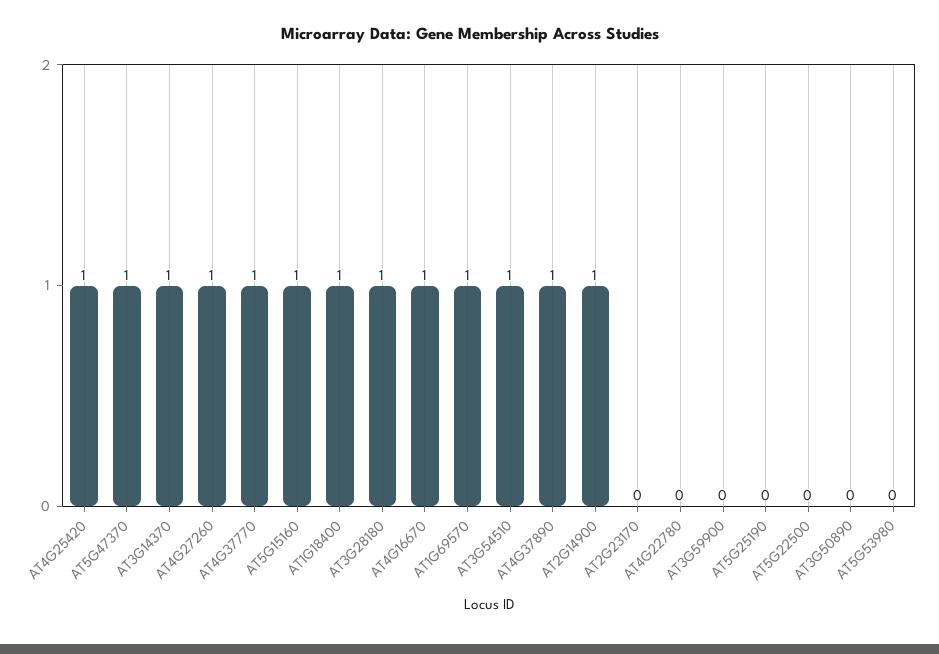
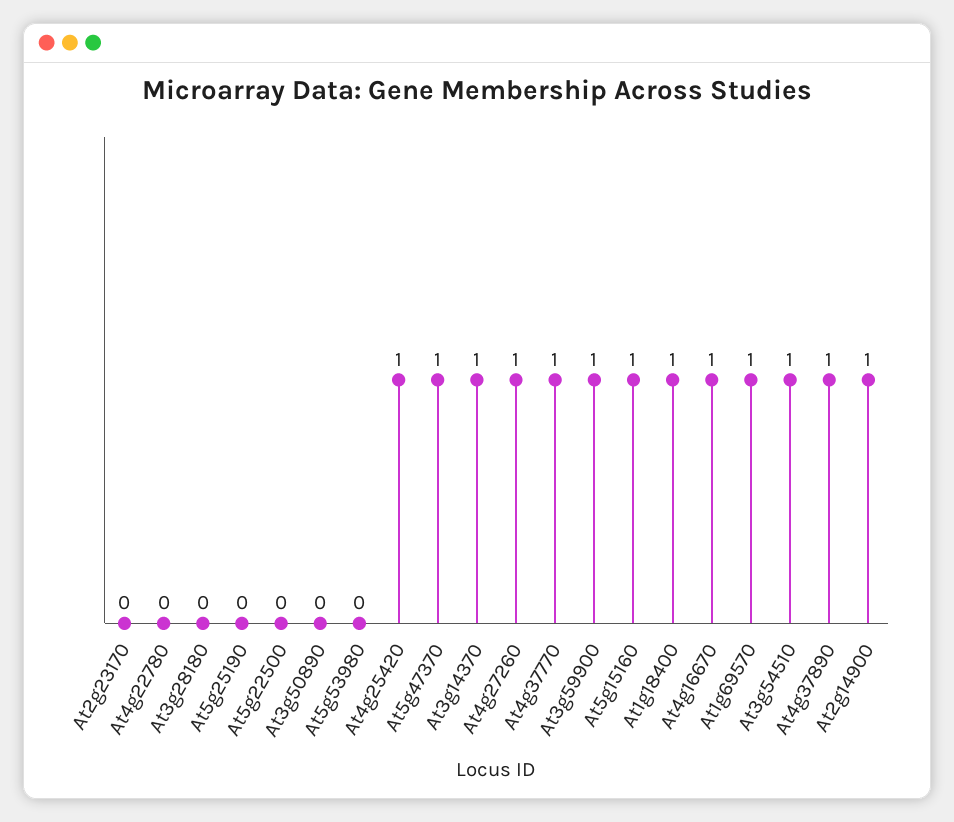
  {
    "AT4G25420": 1,
    "AT5G47370": 1,
    "AT3G14370": 1,
    "AT4G27260": 1,
    "AT4G37770": 1,
    "AT5G15160": 1,
    "AT1G18400": 1,
-   "AT3G28180": 1,
+   "AT3G28180": 0,
    "AT4G16670": 1,
    "AT1G69570": 1,
    "AT3G54510": 1,
    "AT4G37890": 1,
    "AT2G14900": 1,
    "AT2G23170": 0,
    "AT4G22780": 0,
-   "AT3G59900": 0,
+   "AT3G59900": 1,
    "AT5G25190": 0,
    "AT5G22500": 0,
    "AT3G50890": 0,
    "AT5G53980": 0
  }

